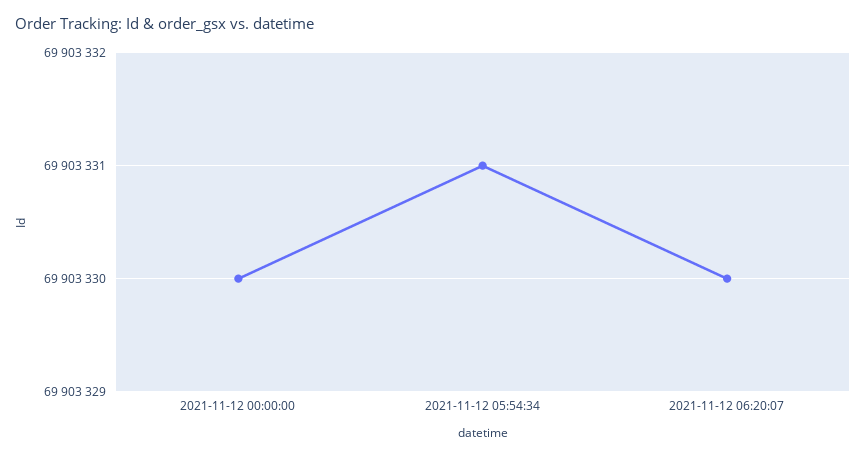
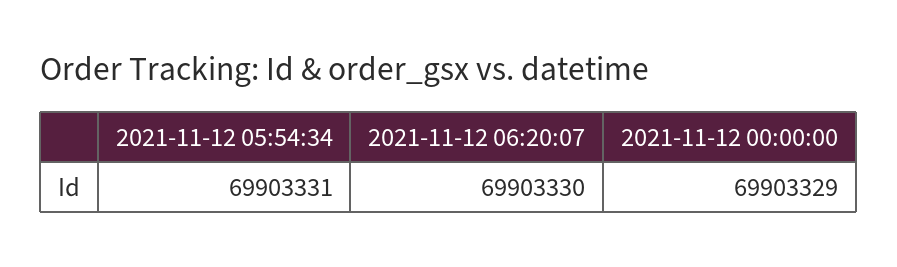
  {
-   "2021-11-12 00:00:00": 69903330,
+   "2021-11-12 00:00:00": 69903329,
    "2021-11-12 05:54:34": 69903331,
    "2021-11-12 06:20:07": 69903330
  }

